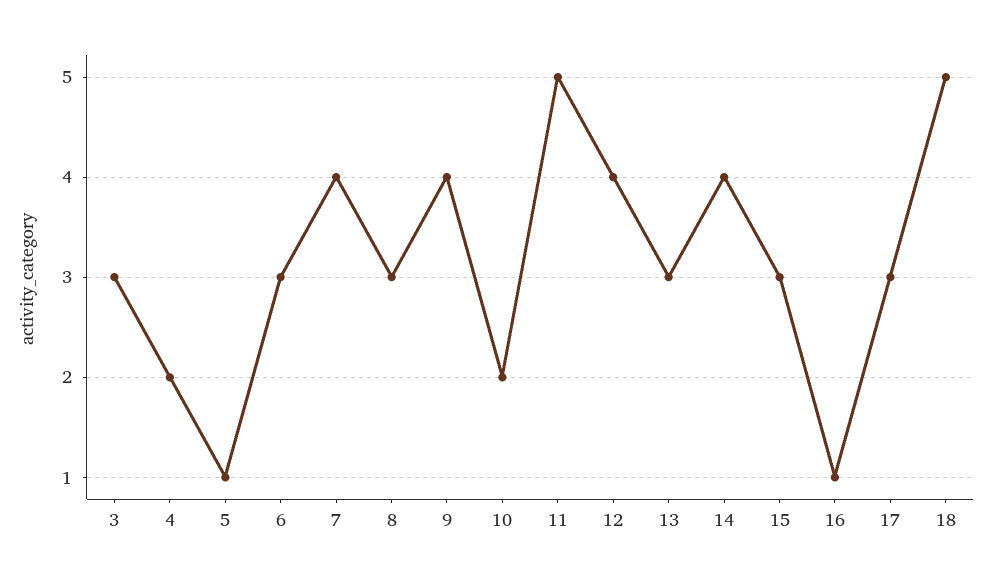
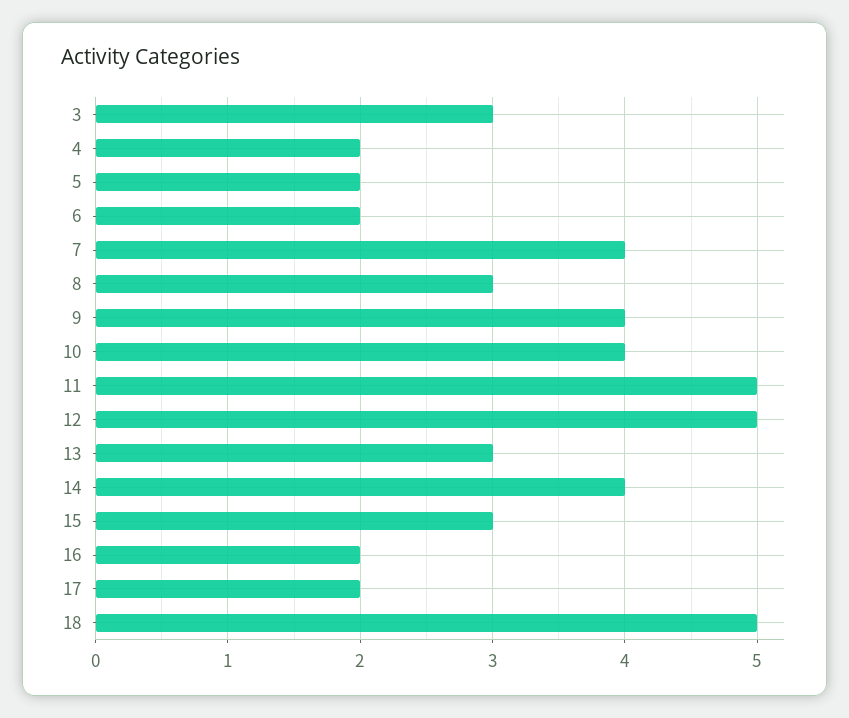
  {
    "3": 3,
    "4": 2,
-   "5": 1,
+   "5": 2,
-   "6": 3,
+   "6": 2,
    "7": 4,
    "8": 3,
    "9": 4,
-   "10": 2,
+   "10": 4,
    "11": 5,
-   "12": 4,
+   "12": 5,
    "13": 3,
    "14": 4,
    "15": 3,
-   "16": 1,
+   "16": 2,
-   "17": 3,
+   "17": 2,
    "18": 5
  }

